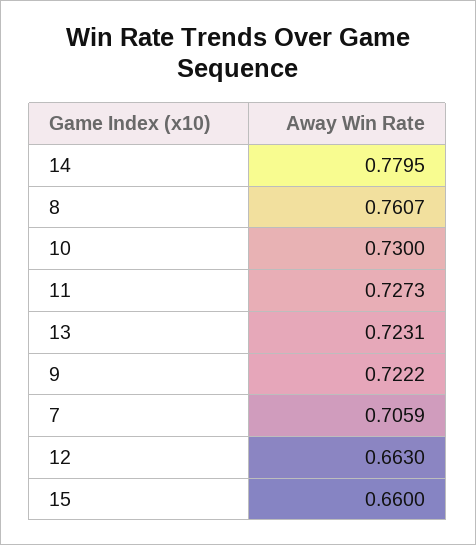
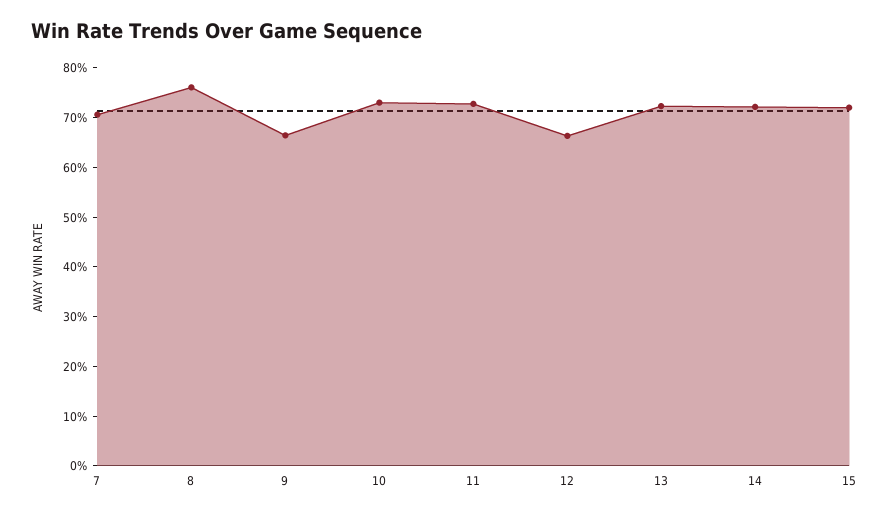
  {
-   "14": 0.7795,
+   "14": 0.72,
    "8": 0.7607,
    "10": 0.73,
    "11": 0.7273,
    "13": 0.7231,
-   "9": 0.7222,
+   "9": 0.66,
    "7": 0.7059,
    "12": 0.663,
-   "15": 0.66
+   "15": 0.72
  }

